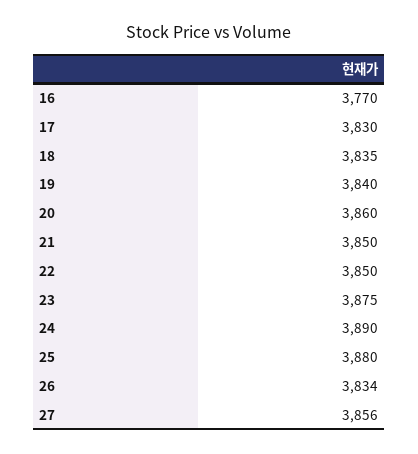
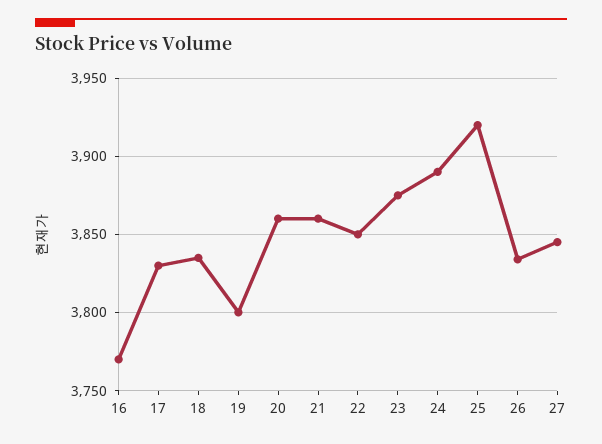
  {
    "16": 3770,
    "17": 3830,
    "18": 3835,
-   "19": 3840,
+   "19": 3800,
    "20": 3860,
-   "21": 3850,
+   "21": 3860,
    "22": 3850,
    "23": 3875,
    "24": 3890,
-   "25": 3880,
+   "25": 3920,
    "26": 3834,
-   "27": 3856
+   "27": 3845
  }

